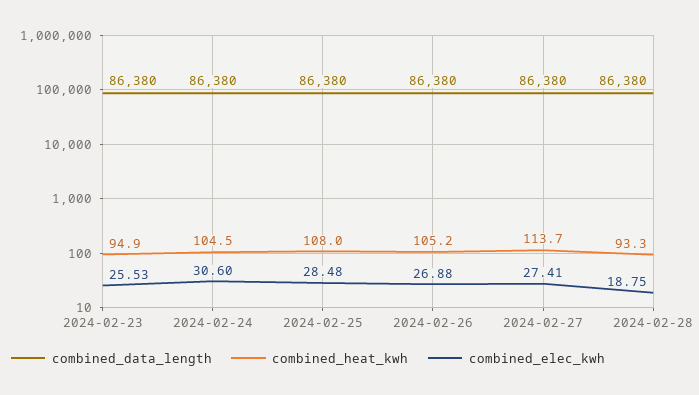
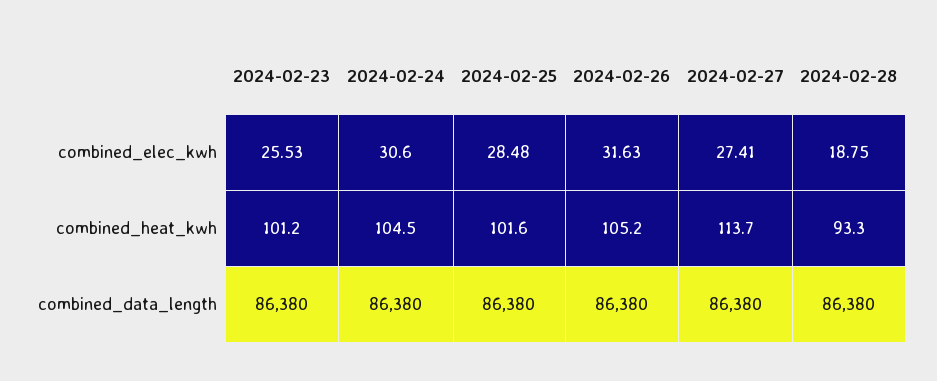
  {
    "combined_data_length": {
      "2024-02-23": 86380,
      "2024-02-24": 86380,
      "2024-02-25": 86380,
      "2024-02-26": 86380,
      "2024-02-27": 86380,
      "2024-02-28": 86380
    },
    "combined_heat_kwh": {
-     "2024-02-23": 94.9,
+     "2024-02-23": 101.2,
      "2024-02-24": 104.5,
-     "2024-02-25": 108,
+     "2024-02-25": 101.6,
      "2024-02-26": 105.2,
      "2024-02-27": 113.7,
      "2024-02-28": 93.3
    },
    "combined_elec_kwh": {
      "2024-02-23": 25.53,
      "2024-02-24": 30.6,
      "2024-02-25": 28.48,
-     "2024-02-26": 26.88,
+     "2024-02-26": 31.63,
      "2024-02-27": 27.41,
      "2024-02-28": 18.75
    }
  }

